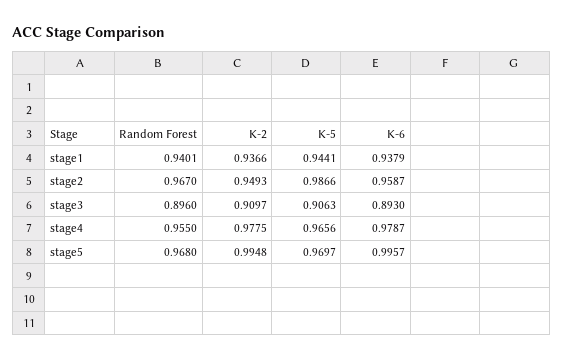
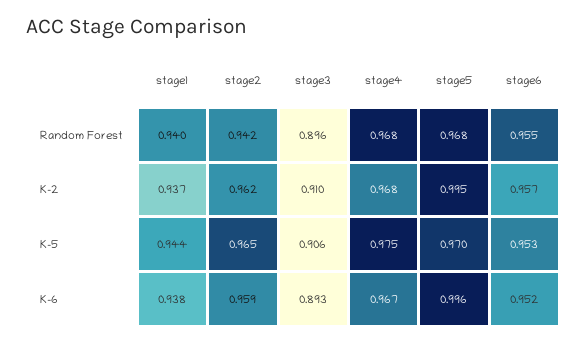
  {
    "Random Forest": {
      "stage1": 0.9401,
-     "stage2": 0.967,
+     "stage2": 0.942,
      "stage3": 0.896,
-     "stage4": 0.955,
+     "stage4": 0.968,
-     "stage5": 0.968
+     "stage5": 0.968,
+     "stage6": 0.955
    },
    "K-2": {
      "stage1": 0.9366,
-     "stage2": 0.9493,
+     "stage2": 0.962,
      "stage3": 0.9097,
-     "stage4": 0.9775,
+     "stage4": 0.968,
-     "stage5": 0.9948
+     "stage5": 0.9948,
+     "stage6": 0.957
    },
    "K-5": {
      "stage1": 0.9441,
-     "stage2": 0.9866,
+     "stage2": 0.965,
      "stage3": 0.9063,
-     "stage4": 0.9656,
+     "stage4": 0.975,
-     "stage5": 0.9697
+     "stage5": 0.9697,
+     "stage6": 0.953
    },
    "K-6": {
      "stage1": 0.9379,
      "stage2": 0.9587,
      "stage3": 0.893,
-     "stage4": 0.9787,
+     "stage4": 0.967,
-     "stage5": 0.9957
+     "stage5": 0.9957,
+     "stage6": 0.952
    }
  }

